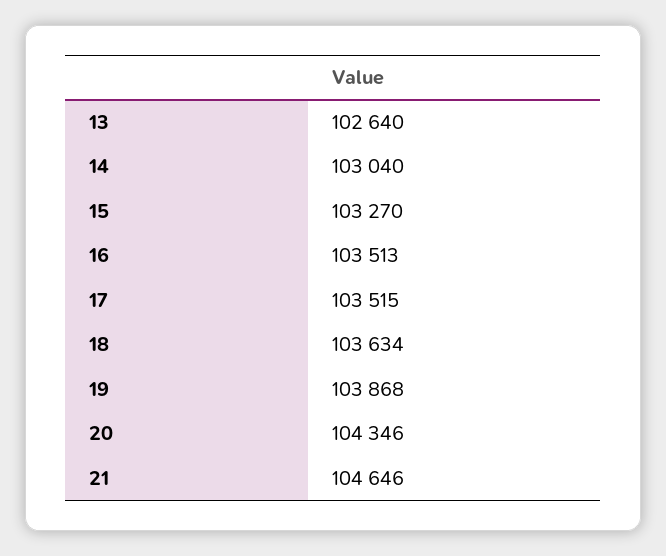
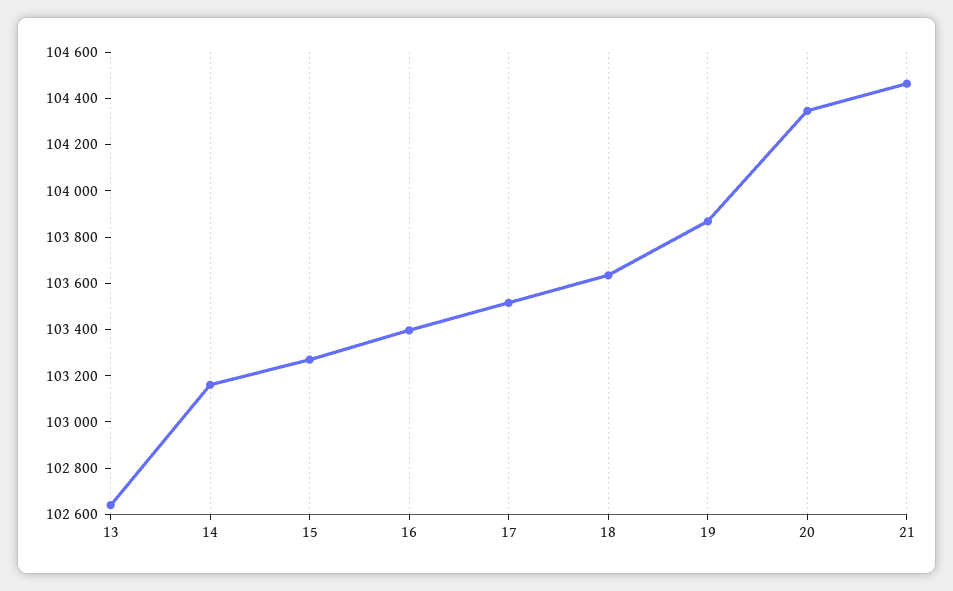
  {
    "13": 102640,
-   "14": 103040,
+   "14": 103150,
    "15": 103270,
-   "16": 103513,
+   "16": 103400,
    "17": 103515,
    "18": 103634,
    "19": 103868,
    "20": 104346,
-   "21": 104646
+   "21": 104450
  }

